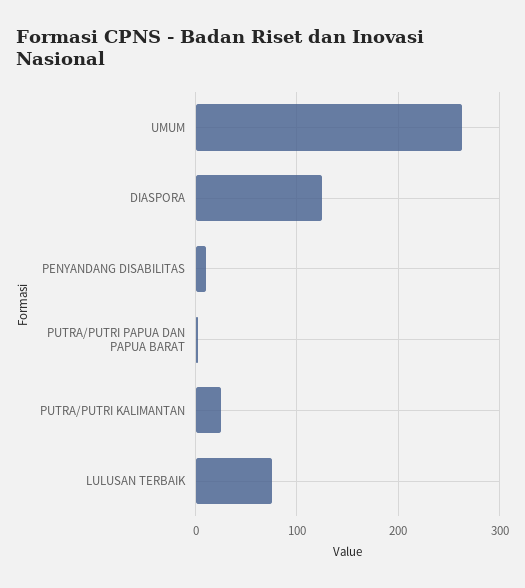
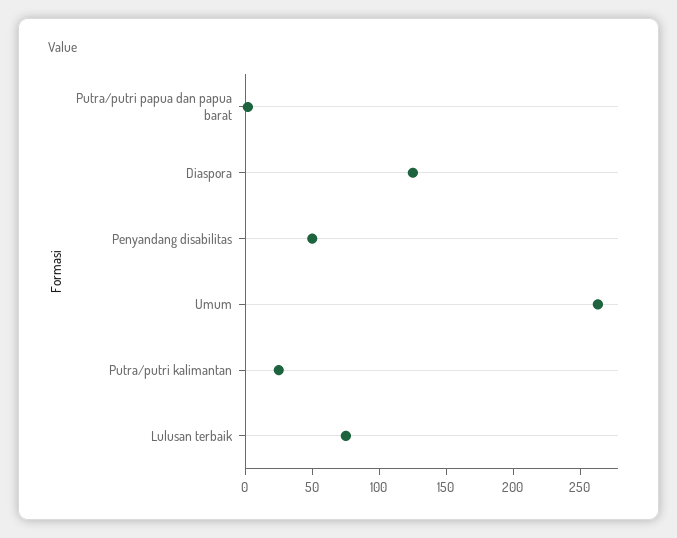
  {
    "UMUM": 260,
    "DIASPORA": 130,
-   "PENYANDANG DISABILITAS": 10,
+   "PENYANDANG DISABILITAS": 50,
    "PUTRA/PUTRI PAPUA DAN PAPUA BARAT": 0,
    "PUTRA/PUTRI KALIMANTAN": 30,
    "LULUSAN TERBAIK": 80
  }

